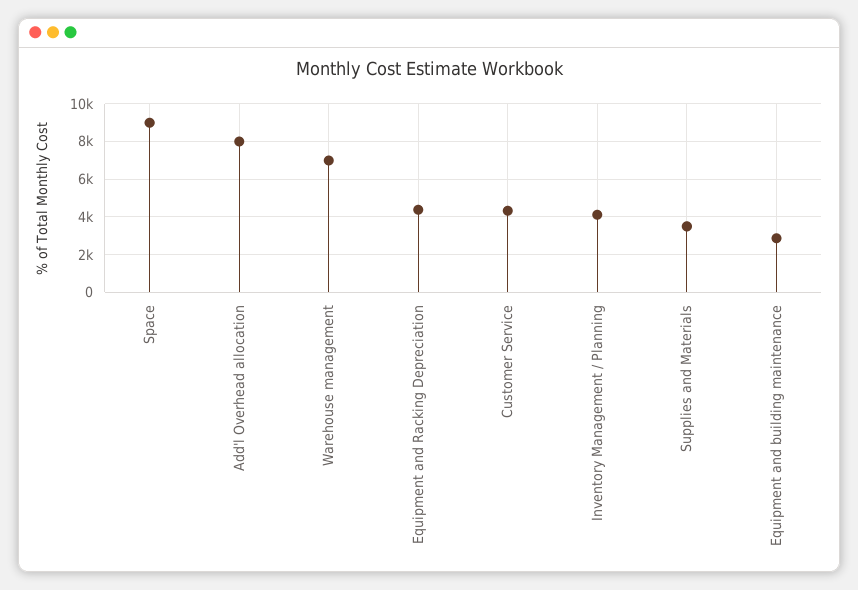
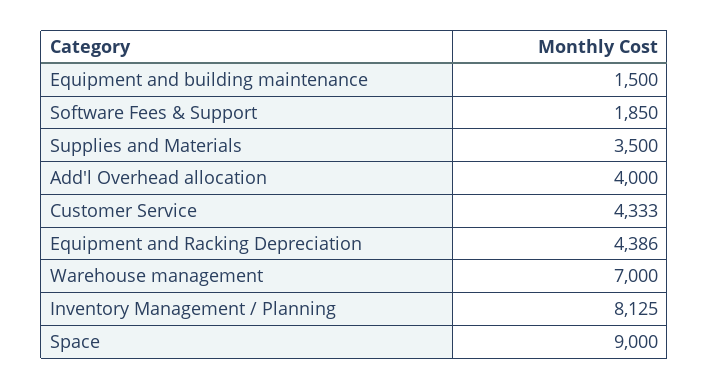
  {
    "Space": 9000,
-   "Add'l Overhead allocation": 8000,
+   "Add'l Overhead allocation": 4000,
    "Warehouse management": 7000,
    "Equipment and Racking Depreciation": 4386,
    "Customer Service": 4333,
-   "Inventory Management / Planning": 4000,
+   "Inventory Management / Planning": 8125,
    "Supplies and Materials": 3500,
-   "Equipment and building maintenance": 3000
+   "Equipment and building maintenance": 1500,
+   "Software Fees & Support": 1850
  }

